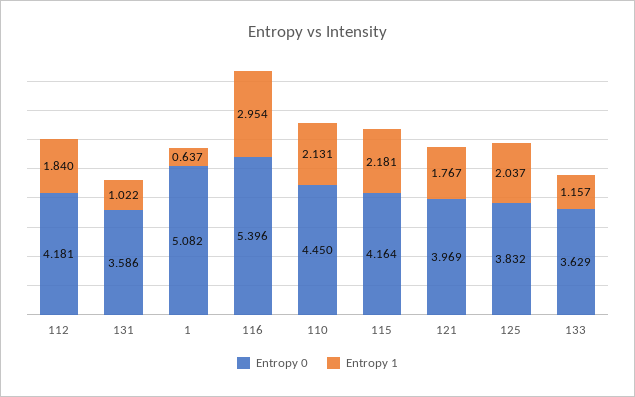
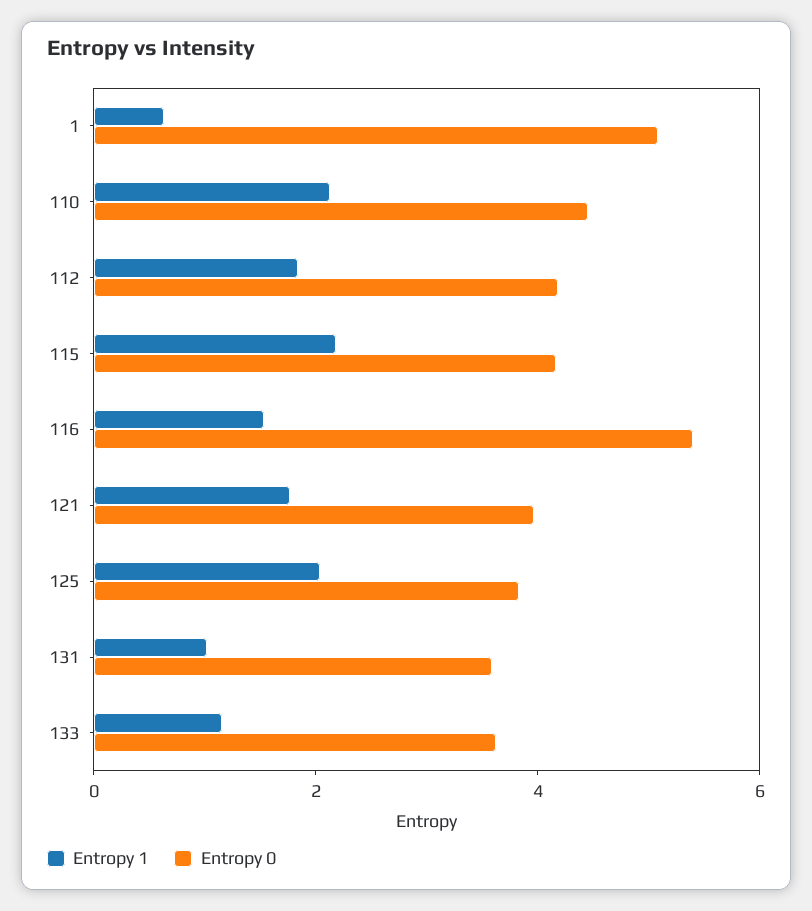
  {
    "Entropy 0": {
      "112": 4.181,
      "131": 3.586,
      "1": 5.082,
      "116": 5.396,
      "110": 4.45,
      "115": 4.164,
      "121": 3.969,
      "125": 3.832,
      "133": 3.629
    },
    "Entropy 1": {
      "112": 1.84,
      "131": 1.022,
      "1": 0.637,
-     "116": 2.954,
+     "116": 1.5,
      "110": 2.131,
      "115": 2.181,
      "121": 1.767,
      "125": 2.037,
      "133": 1.157
    }
  }

